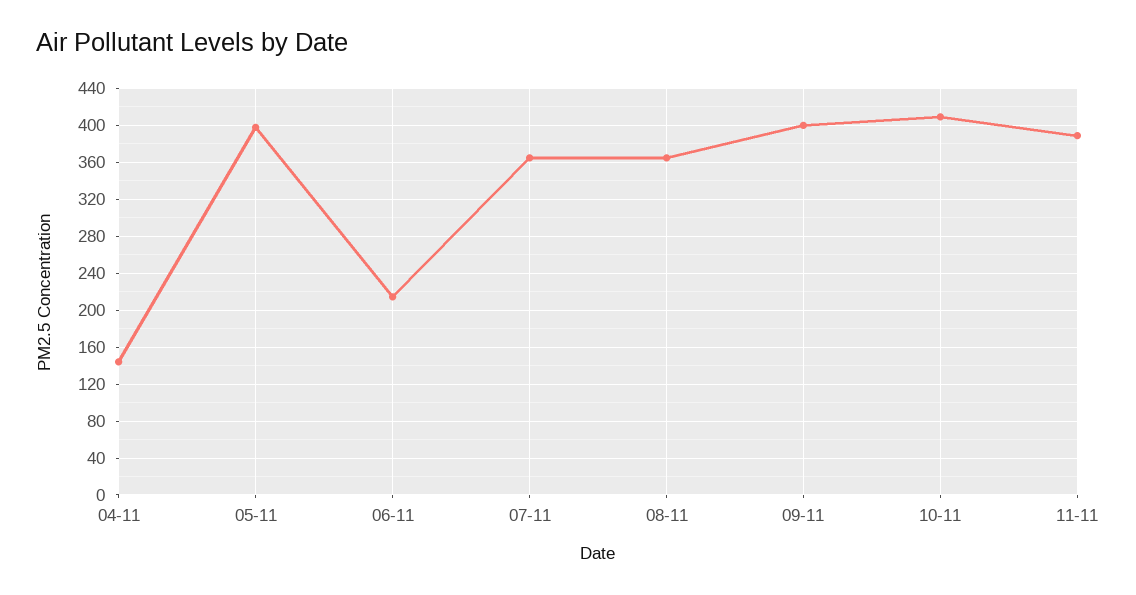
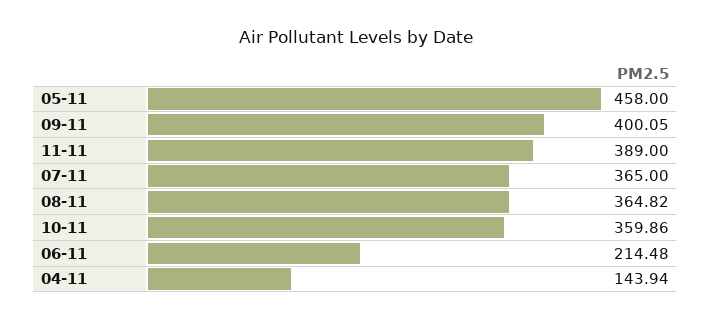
  {
    "04-11": 143.94,
-   "05-11": 400,
+   "05-11": 458,
    "06-11": 214.48,
    "07-11": 365,
    "08-11": 364.82,
    "09-11": 400.05,
-   "10-11": 410,
+   "10-11": 359.86,
    "11-11": 389
  }

